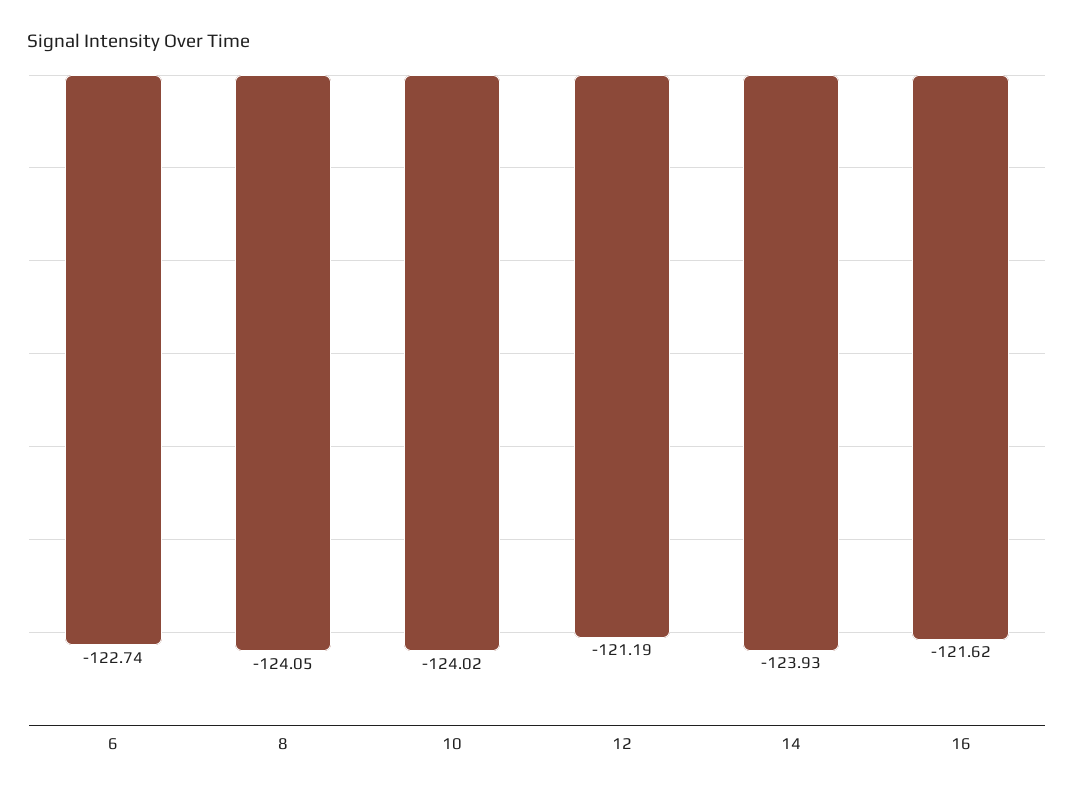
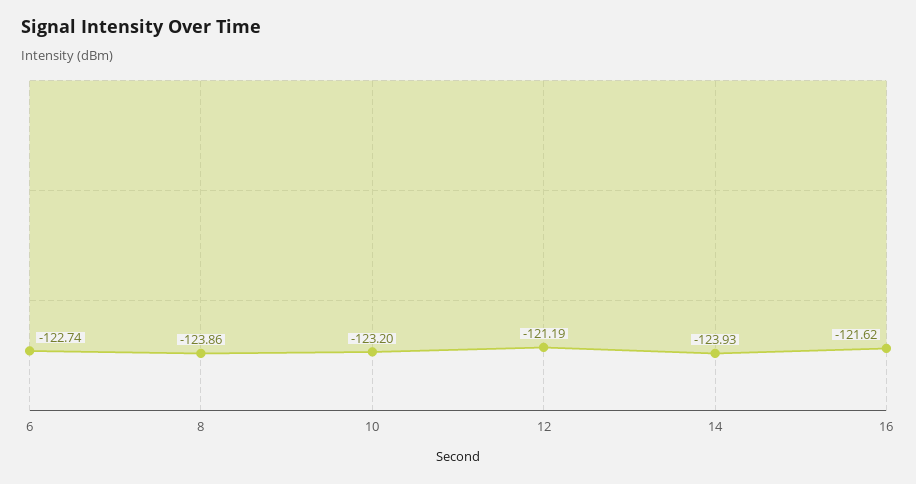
  {
    "6": -122.74,
-   "8": -124.05,
+   "8": -123.86,
-   "10": -124.02,
+   "10": -123.2,
    "12": -121.19,
    "14": -123.93,
    "16": -121.62
  }

